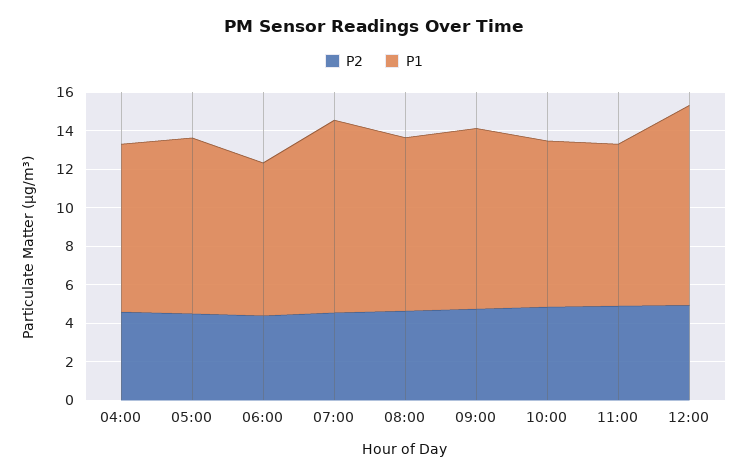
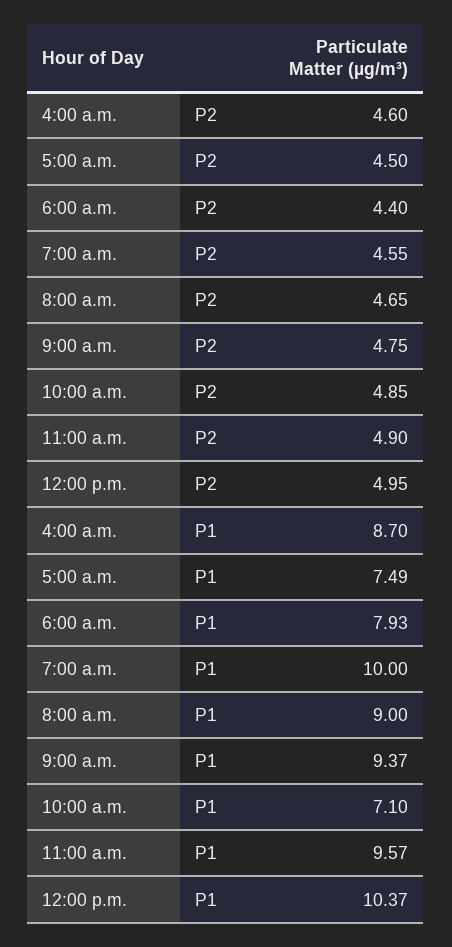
  {
    "P2": {
      "04:00": 4.6,
      "05:00": 4.5,
      "06:00": 4.4,
      "07:00": 4.55,
      "08:00": 4.65,
      "09:00": 4.75,
      "10:00": 4.85,
      "11:00": 4.9,
      "12:00": 4.95
    },
    "P1": {
      "04:00": 8.7,
-     "05:00": 9,
+     "05:00": 7.49,
      "06:00": 7.93,
      "07:00": 10,
      "08:00": 9,
      "09:00": 9.37,
-     "10:00": 8.5,
+     "10:00": 7.1,
-     "11:00": 8.5,
+     "11:00": 9.57,
      "12:00": 10.37
    }
  }

